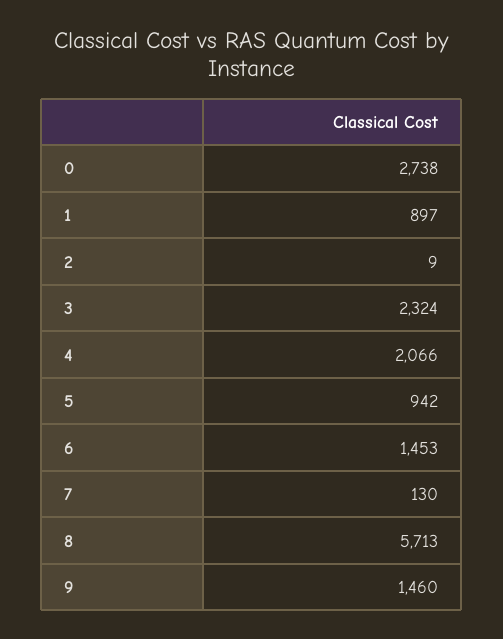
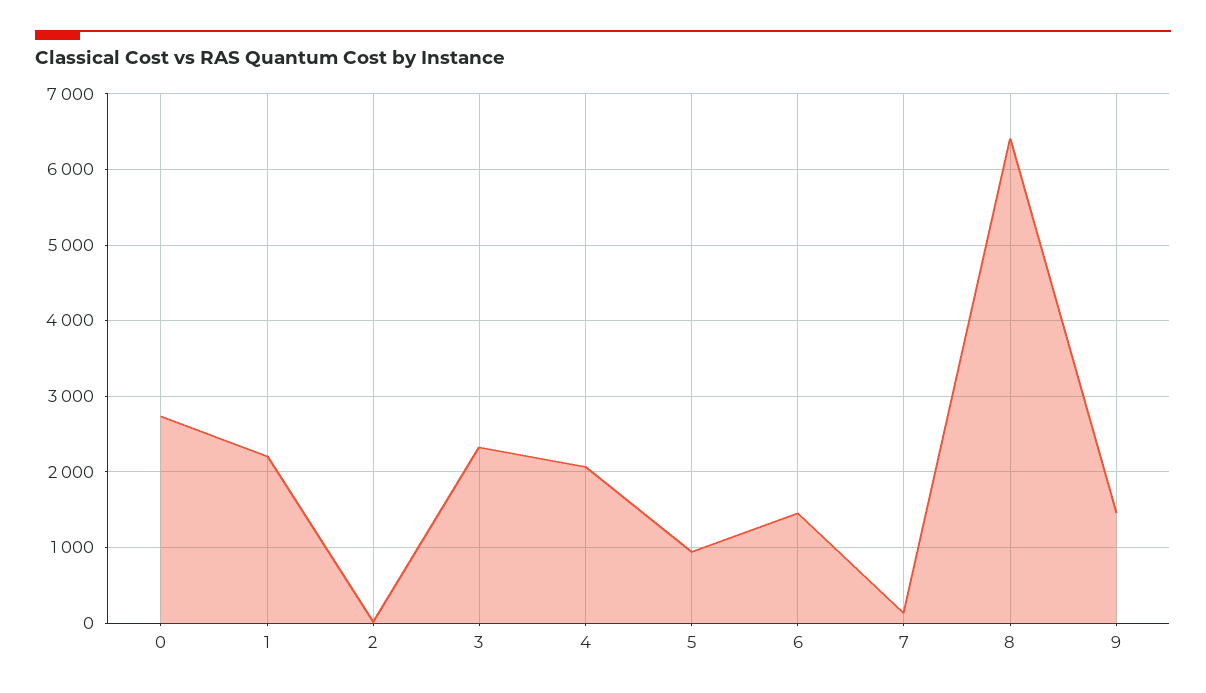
  {
    "0": 2738,
-   "1": 897,
+   "1": 2200,
    "2": 9,
    "3": 2324,
    "4": 2066,
    "5": 942,
    "6": 1453,
    "7": 130,
-   "8": 5713,
+   "8": 6400,
    "9": 1460
  }

